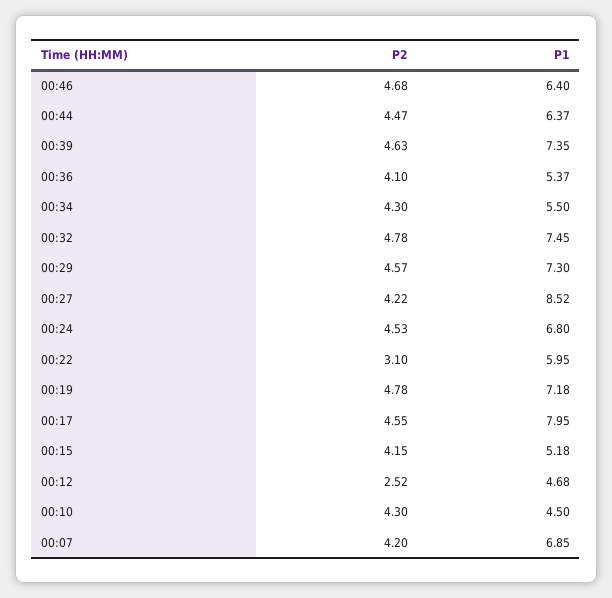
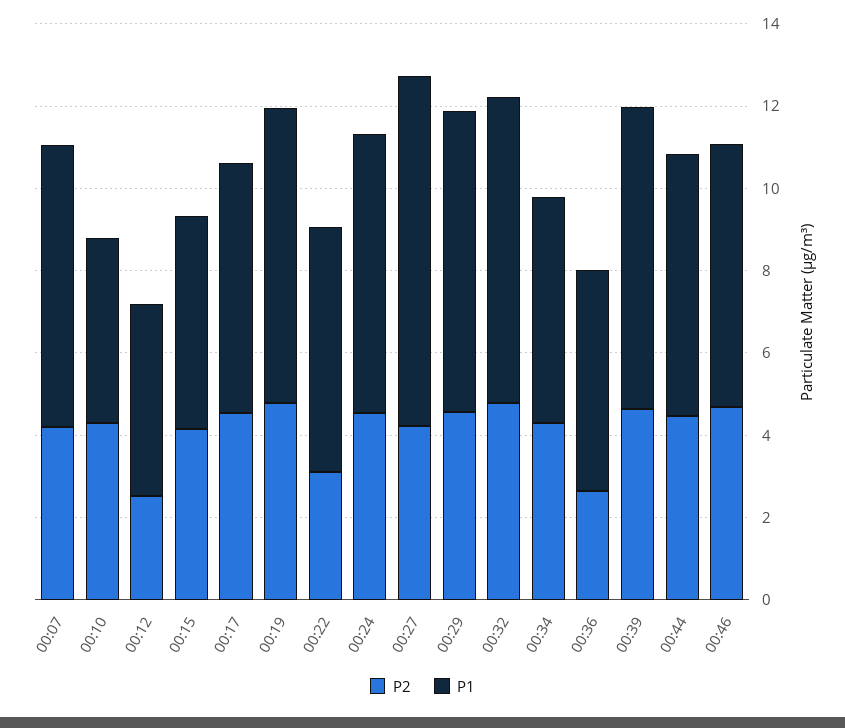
  {
    "P2": {
      "00:46": 4.68,
      "00:44": 4.47,
      "00:39": 4.63,
-     "00:36": 4.1,
+     "00:36": 2.5,
      "00:34": 4.3,
      "00:32": 4.78,
      "00:29": 4.57,
      "00:27": 4.22,
      "00:24": 4.53,
      "00:22": 3.1,
      "00:19": 4.78,
      "00:17": 4.55,
      "00:15": 4.15,
      "00:12": 2.52,
      "00:10": 4.3,
      "00:07": 4.2
    },
    "P1": {
      "00:46": 6.4,
      "00:44": 6.37,
      "00:39": 7.35,
      "00:36": 5.37,
      "00:34": 5.5,
      "00:32": 7.45,
      "00:29": 7.3,
      "00:27": 8.52,
      "00:24": 6.8,
      "00:22": 5.95,
      "00:19": 7.18,
-     "00:17": 7.95,
+     "00:17": 6,
      "00:15": 5.18,
      "00:12": 4.68,
      "00:10": 4.5,
      "00:07": 6.85
    }
  }

